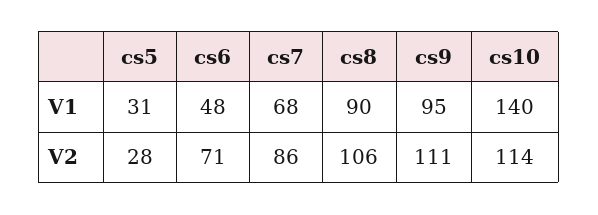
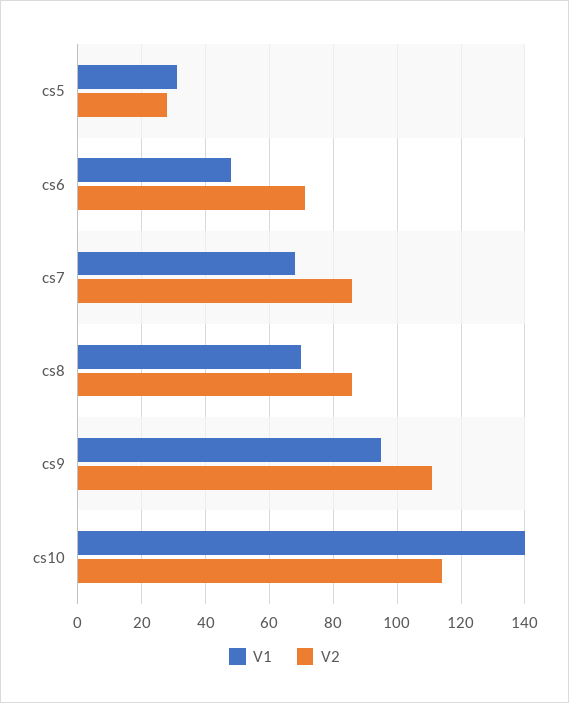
  {
    "V1": {
      "cs5": 31,
      "cs6": 48,
      "cs7": 68,
-     "cs8": 90,
+     "cs8": 70,
      "cs9": 95,
      "cs10": 140
    },
    "V2": {
      "cs5": 28,
      "cs6": 71,
      "cs7": 86,
-     "cs8": 106,
+     "cs8": 85,
      "cs9": 111,
      "cs10": 114
    }
  }

